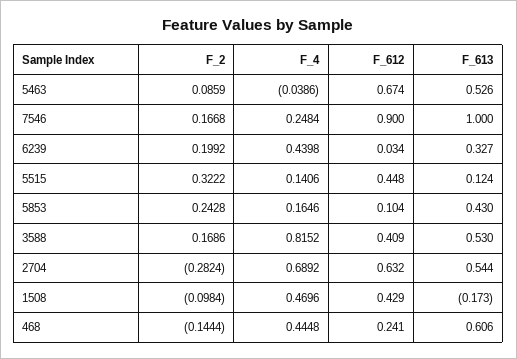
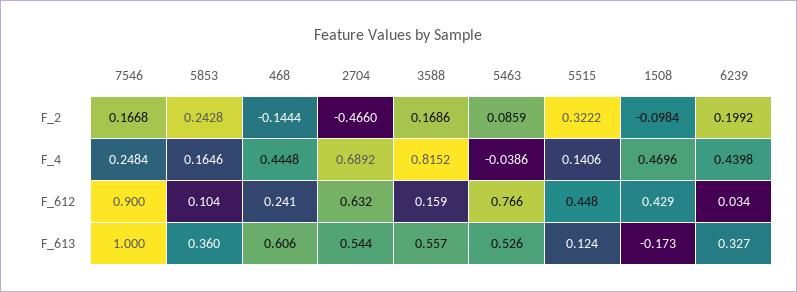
  {
    "F_2": {
      "5463": 0.0859,
      "7546": 0.1668,
      "6239": 0.1992,
      "5515": 0.3222,
      "5853": 0.2428,
      "3588": 0.1686,
-     "2704": -0.2824,
+     "2704": -0.466,
      "1508": -0.0984,
      "468": -0.1444
    },
    "F_4": {
      "5463": -0.0386,
      "7546": 0.2484,
      "6239": 0.4398,
      "5515": 0.1406,
      "5853": 0.1646,
      "3588": 0.8152,
      "2704": 0.6892,
      "1508": 0.4696,
      "468": 0.4448
    },
    "F_612": {
-     "5463": 0.674,
+     "5463": 0.766,
      "7546": 0.9,
      "6239": 0.034,
      "5515": 0.448,
      "5853": 0.104,
-     "3588": 0.409,
+     "3588": 0.159,
      "2704": 0.632,
      "1508": 0.429,
      "468": 0.241
    },
    "F_613": {
      "5463": 0.526,
      "7546": 1,
      "6239": 0.327,
      "5515": 0.124,
-     "5853": 0.43,
+     "5853": 0.36,
-     "3588": 0.53,
+     "3588": 0.557,
      "2704": 0.544,
      "1508": -0.173,
      "468": 0.606
    }
  }

